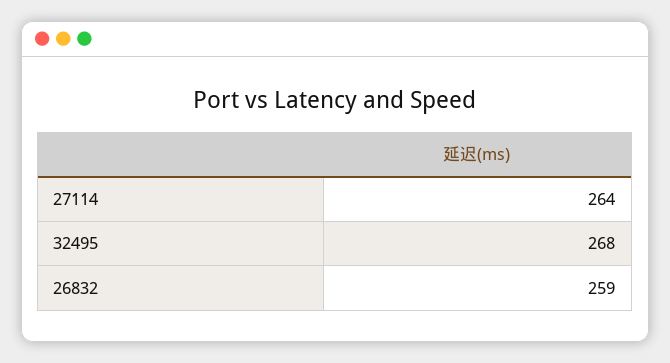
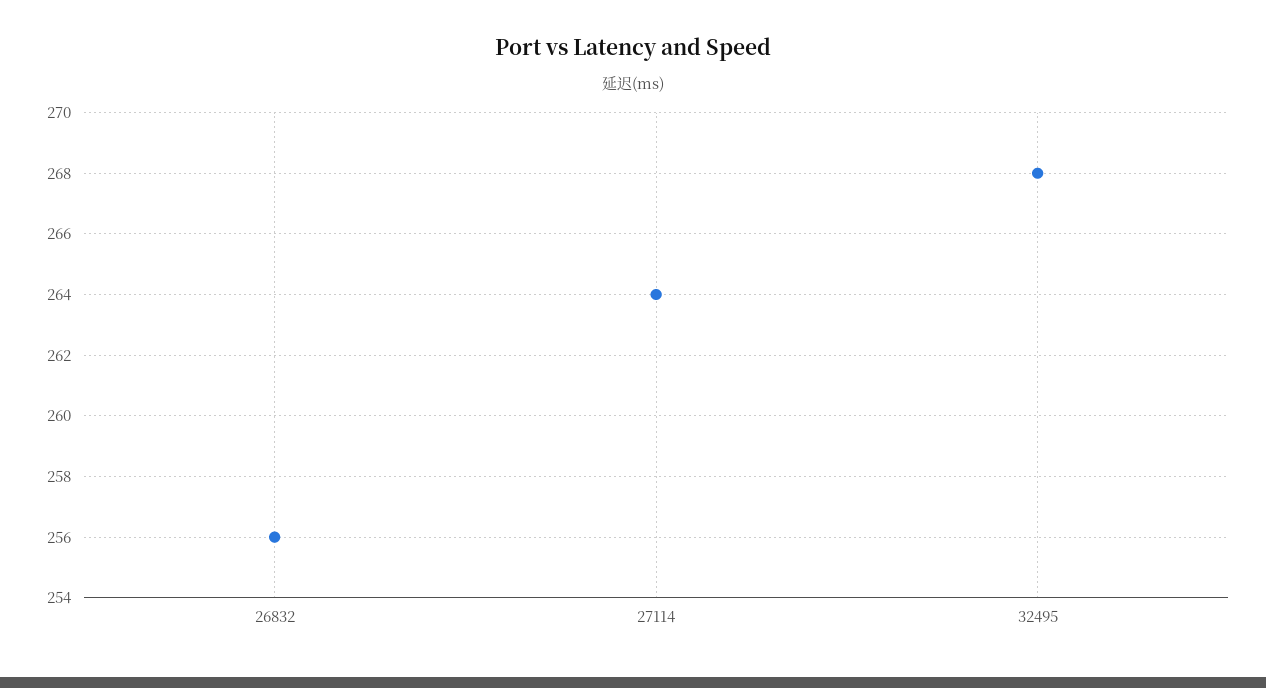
  {
    "27114": 264,
    "32495": 268,
-   "26832": 259
+   "26832": 256
  }

